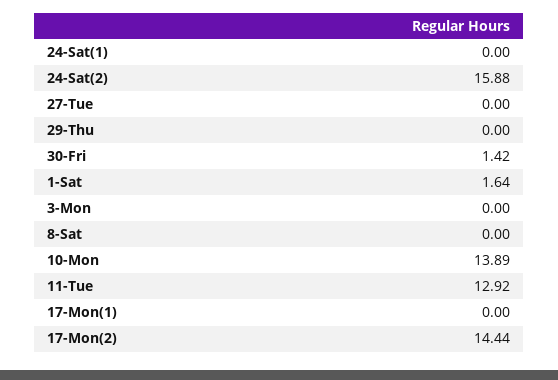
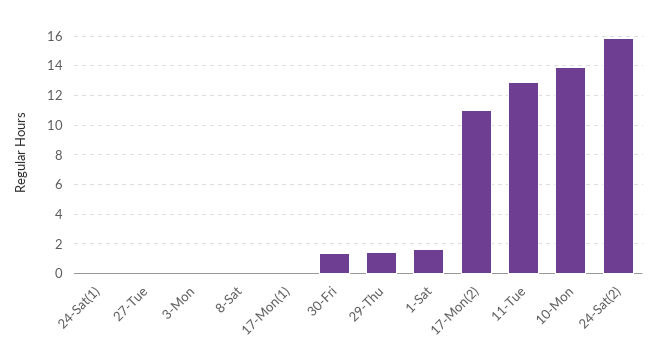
  {
    "24-Sat(1)": 0,
    "24-Sat(2)": 15.88,
    "27-Tue": 0,
-   "29-Thu": 0,
+   "29-Thu": 1.5,
    "30-Fri": 1.42,
    "1-Sat": 1.64,
    "3-Mon": 0,
    "8-Sat": 0,
    "10-Mon": 13.89,
    "11-Tue": 12.92,
    "17-Mon(1)": 0,
-   "17-Mon(2)": 14.44
+   "17-Mon(2)": 11
  }

